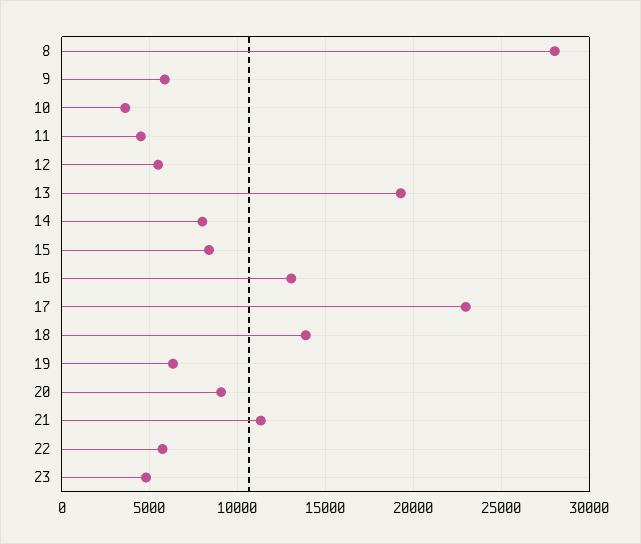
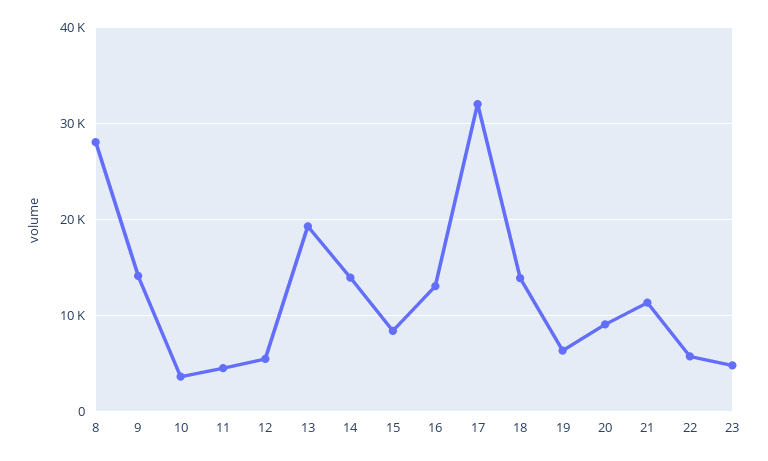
  {
    "8": 28000,
-   "9": 6000,
+   "9": 14000,
    "10": 3500,
    "11": 4500,
    "12": 5500,
    "13": 19500,
-   "14": 8000,
+   "14": 14000,
    "15": 8500,
    "16": 13000,
-   "17": 23000,
+   "17": 32000,
    "18": 14000,
    "19": 6500,
    "20": 9000,
    "21": 11500,
    "22": 5500,
    "23": 5000
  }

